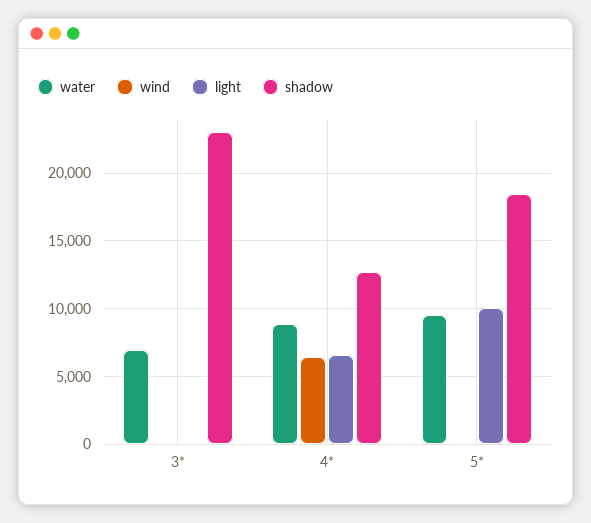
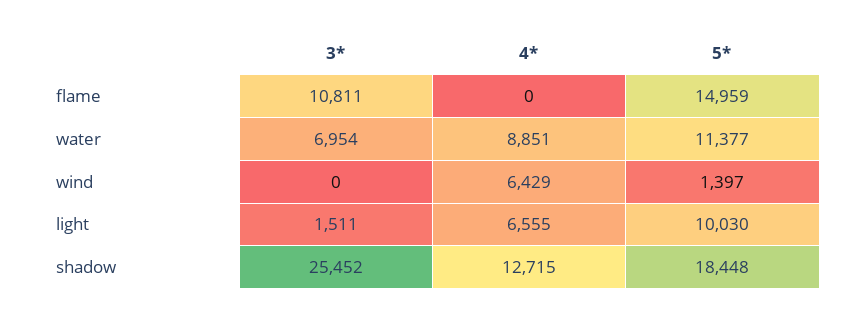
  {
    "water": {
      "3*": 6954,
      "4*": 8851,
-     "5*": 9500
+     "5*": 11377
    },
    "wind": {
      "3*": 0,
      "4*": 6429,
-     "5*": 0
+     "5*": 1397
    },
    "light": {
-     "3*": 0,
+     "3*": 1511,
      "4*": 6555,
      "5*": 10030
    },
    "shadow": {
-     "3*": 23000,
+     "3*": 25452,
      "4*": 12715,
      "5*": 18448
-   }
+   },
+   "flame": {
+     "3*": 10811,
+     "4*": 0,
+     "5*": 14959
+   }
  }

